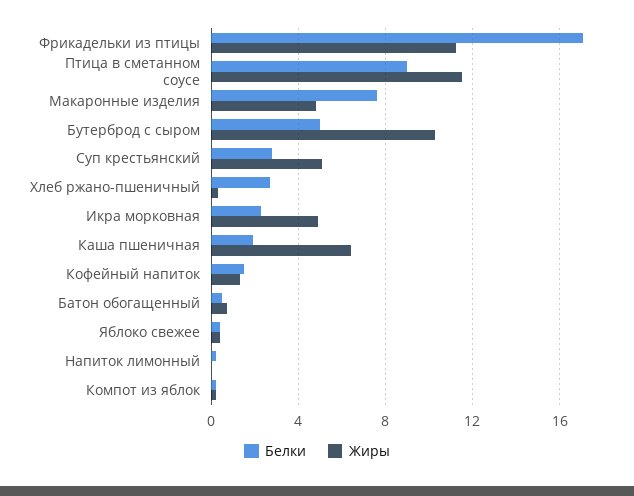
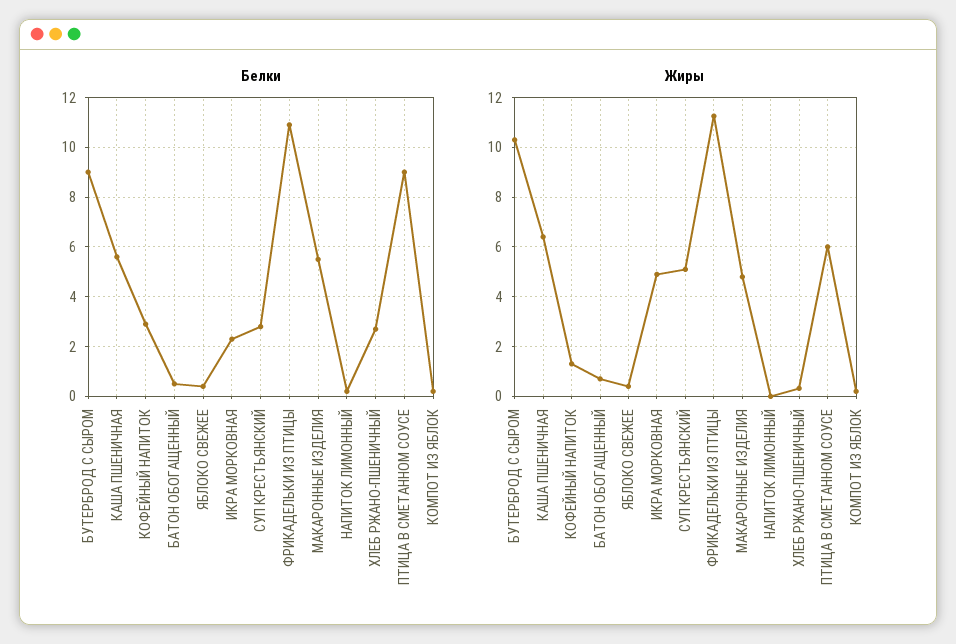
  {
    "Белки": {
-     "Фрикадельки из птицы": 17,
+     "Фрикадельки из птицы": 11,
      "Птица в сметанном соусе": 9,
-     "Макаронные изделия": 7.5,
+     "Макаронные изделия": 5.5,
-     "Бутерброд с сыром": 5,
+     "Бутерброд с сыром": 9,
      "Суп крестьянский": 3,
      "Хлеб ржано-пшеничный": 2.5,
      "Икра морковная": 2.5,
-     "Каша пшеничная": 2,
+     "Каша пшеничная": 5.5,
-     "Кофейный напиток": 1.5,
+     "Кофейный напиток": 3,
      "Батон обогащенный": 0.5,
      "Яблоко свежее": 0.5,
      "Напиток лимонный": 0,
      "Компот из яблок": 0
    },
    "Жиры": {
      "Фрикадельки из птицы": 11.25,
-     "Птица в сметанном соусе": 11.5,
+     "Птица в сметанном соусе": 6,
      "Макаронные изделия": 4.75,
      "Бутерброд с сыром": 10.25,
      "Суп крестьянский": 5,
      "Хлеб ржано-пшеничный": 0.25,
      "Икра морковная": 5,
      "Каша пшеничная": 6.5,
      "Кофейный напиток": 1.25,
      "Батон обогащенный": 0.75,
      "Яблоко свежее": 0.5,
      "Напиток лимонный": 0,
      "Компот из яблок": 0.25
    }
  }

